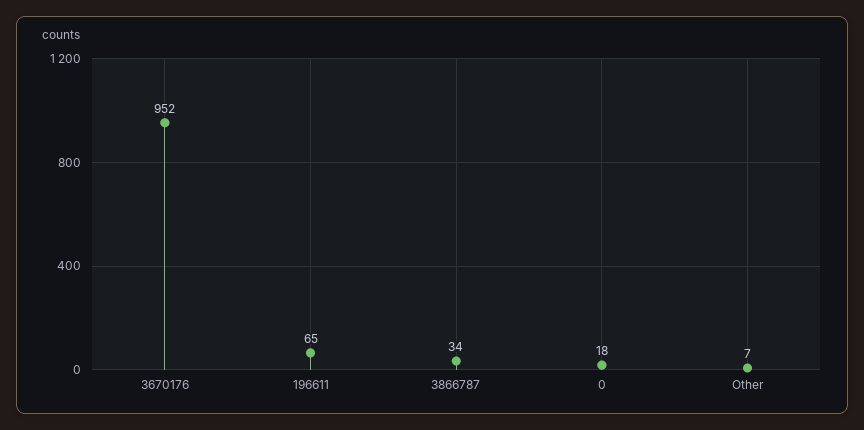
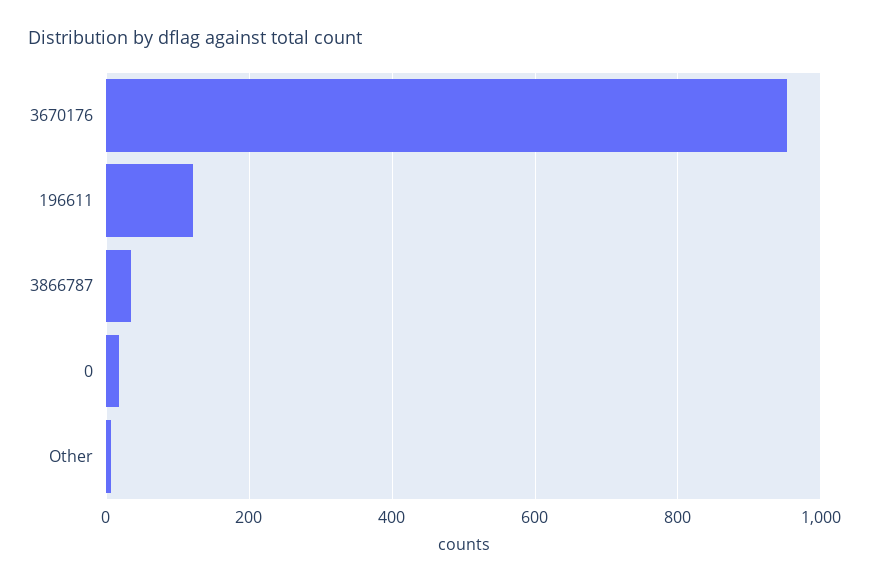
  {
    "3670176": 952,
-   "196611": 65,
+   "196611": 120,
    "3866787": 34,
    "0": 18,
    "Other": 7
  }

